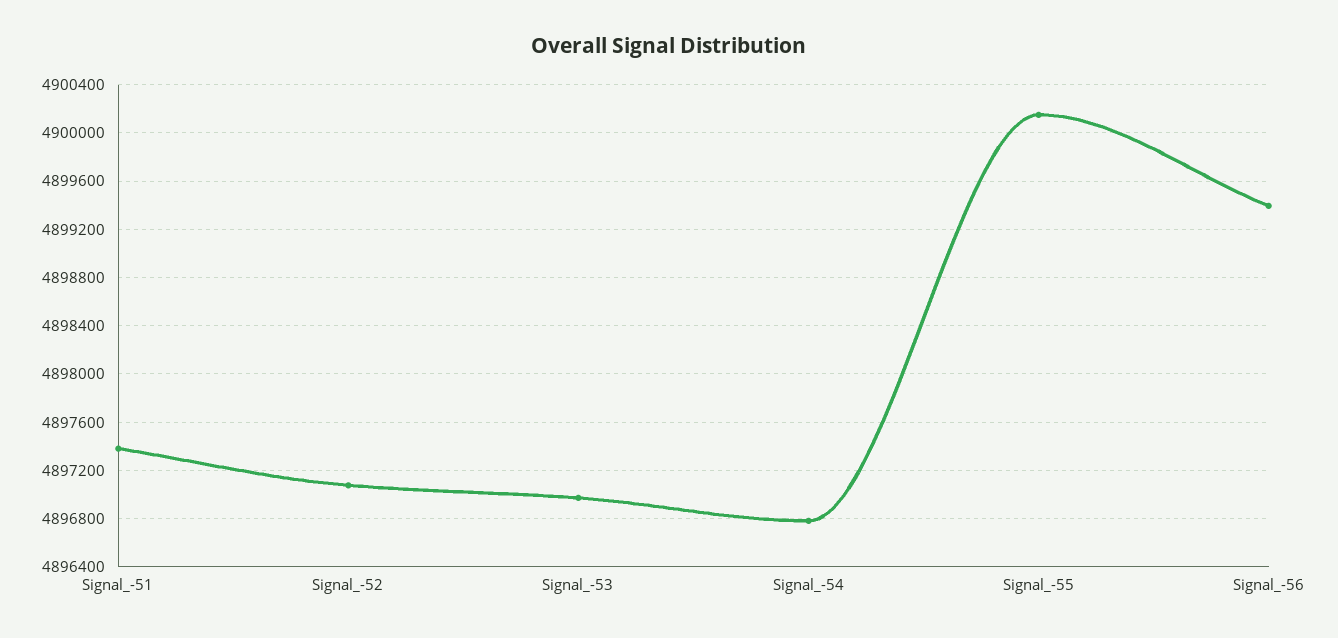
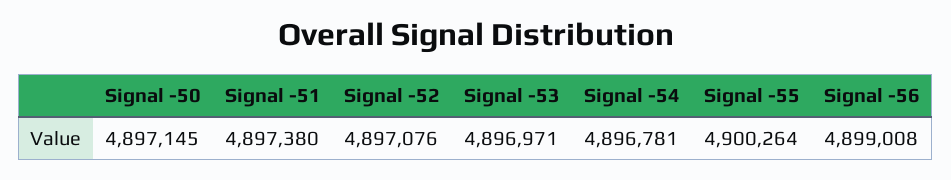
  {
    "Signal_-51": 4897380,
    "Signal_-52": 4897076,
    "Signal_-53": 4896971,
    "Signal_-54": 4896781,
-   "Signal_-55": 4900150,
+   "Signal_-55": 4900264,
-   "Signal_-56": 4899400
+   "Signal_-56": 4899008,
+   "Signal -50": 4897145
  }

